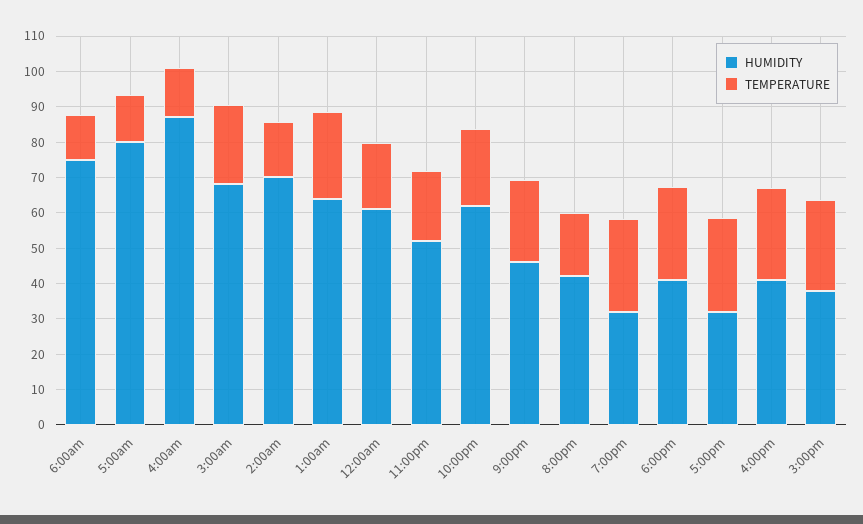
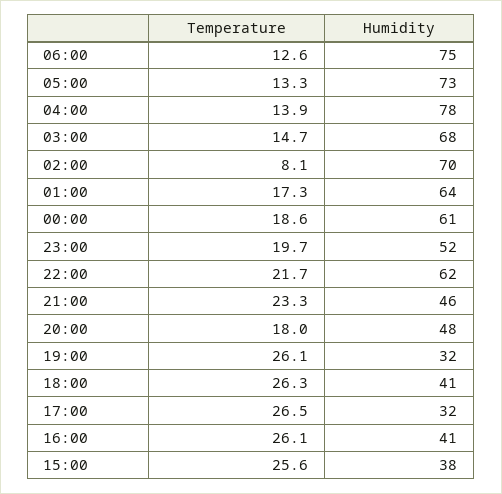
  {
    "HUMIDITY": {
      "6:00am": 75,
-     "5:00am": 80,
+     "5:00am": 73,
-     "4:00am": 87.5,
+     "4:00am": 78,
      "3:00am": 68,
      "2:00am": 70,
      "1:00am": 64,
      "12:00am": 61,
      "11:00pm": 52,
      "10:00pm": 62,
      "9:00pm": 46,
-     "8:00pm": 42.5,
+     "8:00pm": 48,
      "7:00pm": 32,
      "6:00pm": 41,
      "5:00pm": 32,
      "4:00pm": 41,
      "3:00pm": 38
    },
    "TEMPERATURE": {
      "6:00am": 12.6,
      "5:00am": 13.3,
      "4:00am": 13.9,
-     "3:00am": 22.5,
+     "3:00am": 14.7,
-     "2:00am": 15,
+     "2:00am": 8.1,
-     "1:00am": 25,
+     "1:00am": 17.3,
      "12:00am": 18.6,
      "11:00pm": 19.7,
      "10:00pm": 21.7,
      "9:00pm": 23.3,
      "8:00pm": 18,
      "7:00pm": 26.1,
      "6:00pm": 26.3,
      "5:00pm": 26.5,
      "4:00pm": 26.1,
      "3:00pm": 25.6
    }
  }

